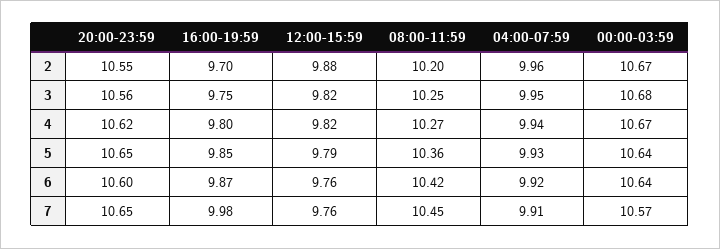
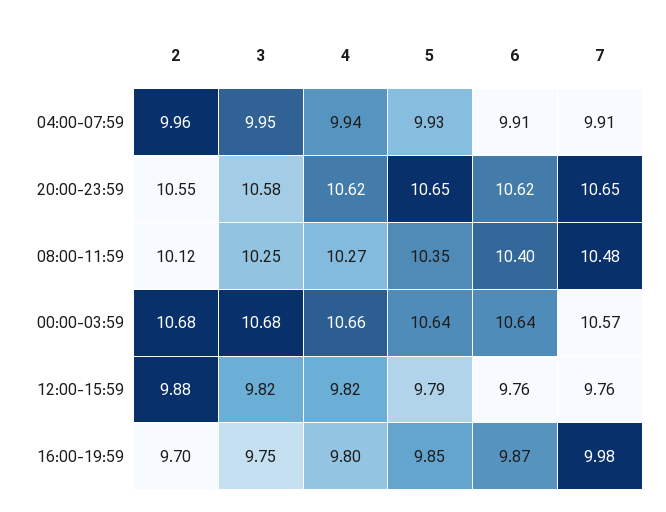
  {
    "20:00-23:59": {
      "2": 10.55,
-     "3": 10.56,
+     "3": 10.58,
      "4": 10.62,
      "5": 10.65,
-     "6": 10.6,
+     "6": 10.62,
      "7": 10.65
    },
    "16:00-19:59": {
      "2": 9.7,
      "3": 9.75,
      "4": 9.8,
      "5": 9.85,
      "6": 9.87,
      "7": 9.98
    },
    "12:00-15:59": {
      "2": 9.88,
      "3": 9.82,
      "4": 9.82,
      "5": 9.79,
      "6": 9.76,
      "7": 9.76
    },
    "08:00-11:59": {
-     "2": 10.2,
+     "2": 10.12,
      "3": 10.25,
      "4": 10.27,
-     "5": 10.36,
+     "5": 10.35,
-     "6": 10.42,
+     "6": 10.4,
-     "7": 10.45
+     "7": 10.48
    },
    "04:00-07:59": {
      "2": 9.96,
      "3": 9.95,
      "4": 9.94,
      "5": 9.93,
-     "6": 9.92,
+     "6": 9.91,
      "7": 9.91
    },
    "00:00-03:59": {
-     "2": 10.67,
+     "2": 10.68,
      "3": 10.68,
-     "4": 10.67,
+     "4": 10.66,
      "5": 10.64,
      "6": 10.64,
      "7": 10.57
    }
  }

